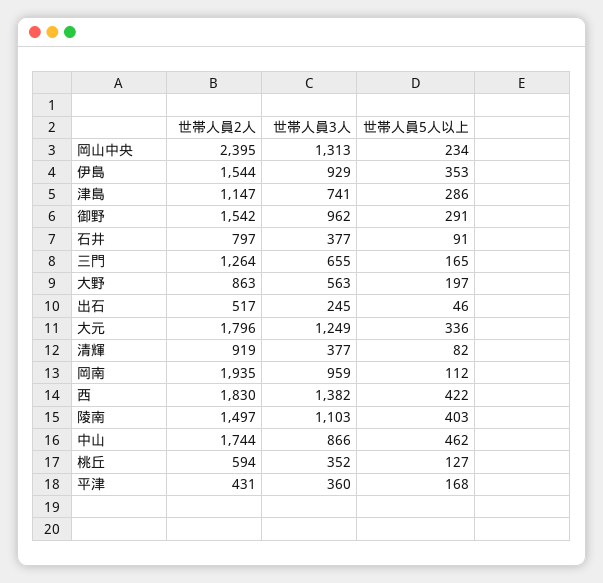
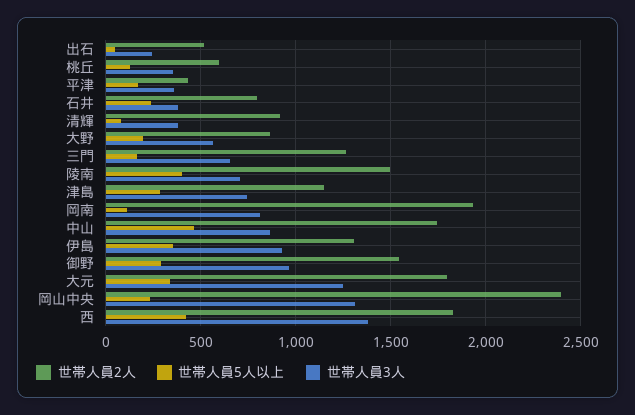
  {
    "世帯人員2人": {
      "岡山中央": 2395,
-     "伊島": 1544,
+     "伊島": 1300,
      "津島": 1147,
      "御野": 1542,
      "石井": 797,
      "三門": 1264,
      "大野": 863,
      "出石": 517,
      "大元": 1796,
      "清輝": 919,
      "岡南": 1935,
      "西": 1830,
      "陵南": 1497,
      "中山": 1744,
      "桃丘": 594,
      "平津": 431
    },
    "世帯人員3人": {
      "岡山中央": 1313,
      "伊島": 929,
      "津島": 741,
      "御野": 962,
      "石井": 377,
      "三門": 655,
      "大野": 563,
      "出石": 245,
      "大元": 1249,
      "清輝": 377,
-     "岡南": 959,
+     "岡南": 800,
      "西": 1382,
-     "陵南": 1103,
+     "陵南": 700,
      "中山": 866,
      "桃丘": 352,
      "平津": 360
    },
    "世帯人員5人以上": {
      "岡山中央": 234,
      "伊島": 353,
      "津島": 286,
      "御野": 291,
-     "石井": 91,
+     "石井": 250,
      "三門": 165,
      "大野": 197,
      "出石": 46,
      "大元": 336,
      "清輝": 82,
      "岡南": 112,
      "西": 422,
      "陵南": 403,
      "中山": 462,
      "桃丘": 127,
      "平津": 168
    }
  }

